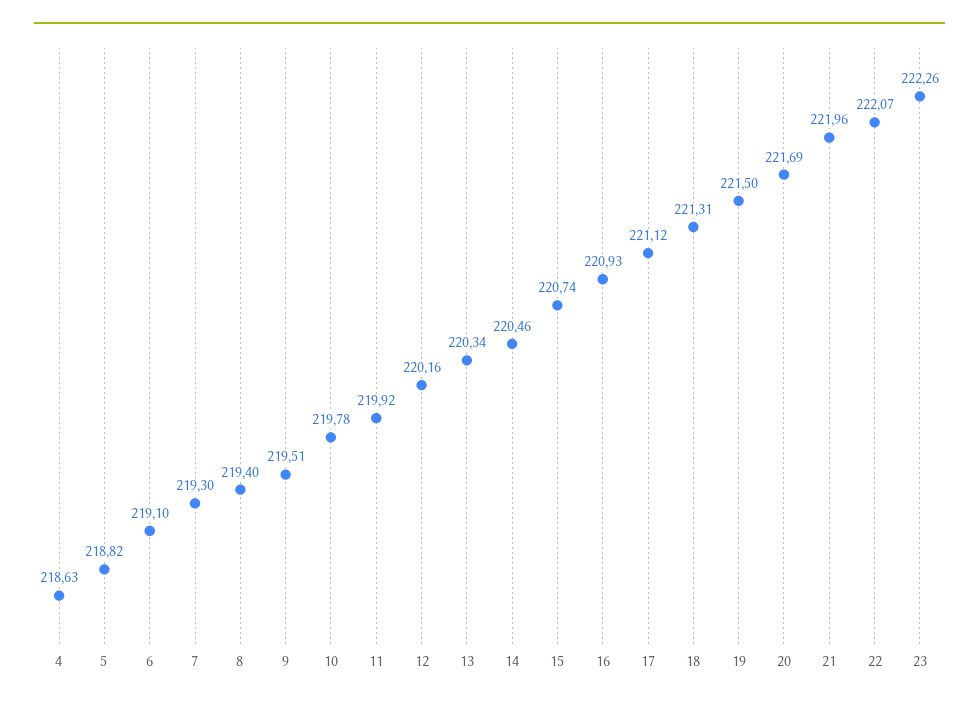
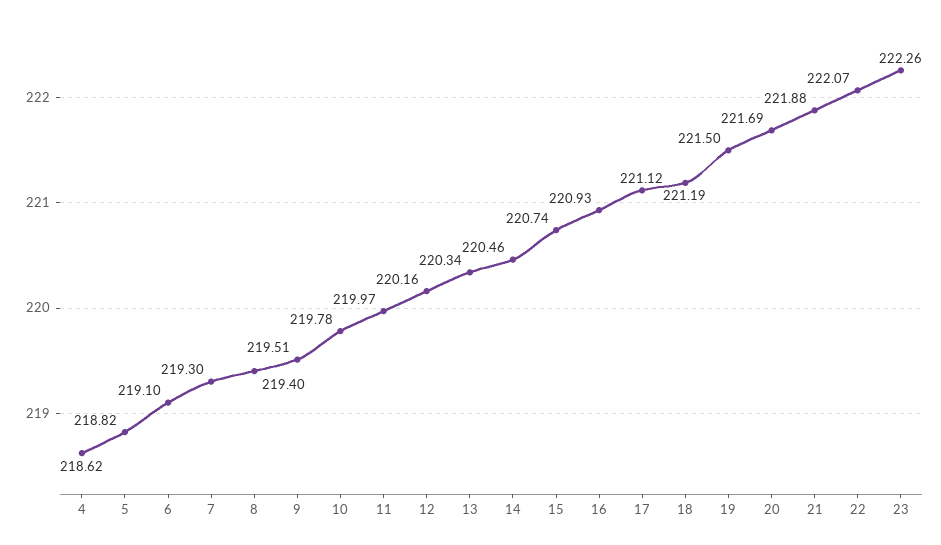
  {
-   "4": 218.63,
+   "4": 218.62,
    "5": 218.82,
    "6": 219.1,
    "7": 219.3,
    "8": 219.4,
    "9": 219.51,
    "10": 219.78,
-   "11": 219.92,
+   "11": 219.97,
    "12": 220.16,
    "13": 220.34,
    "14": 220.46,
    "15": 220.74,
    "16": 220.93,
    "17": 221.12,
-   "18": 221.31,
+   "18": 221.19,
    "19": 221.5,
    "20": 221.69,
-   "21": 221.96,
+   "21": 221.88,
    "22": 222.07,
    "23": 222.26
  }

